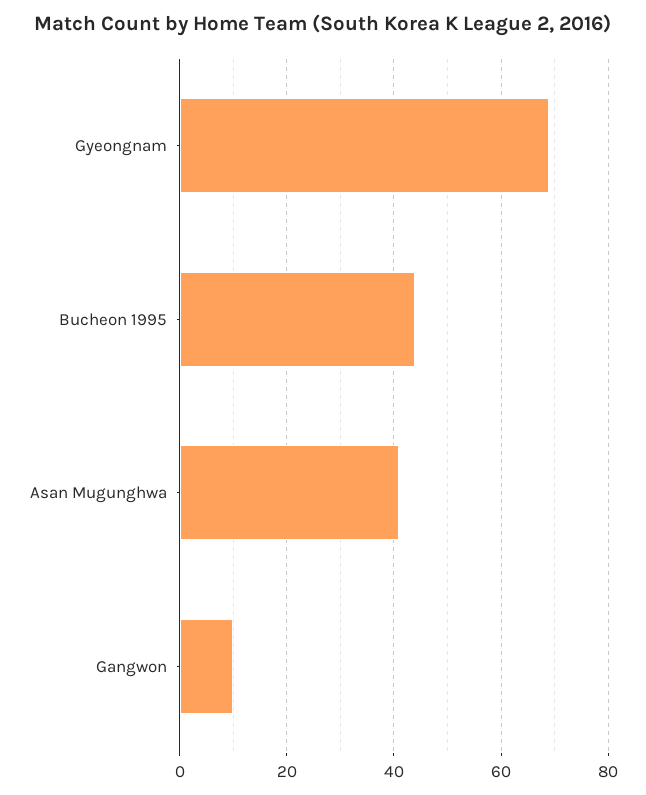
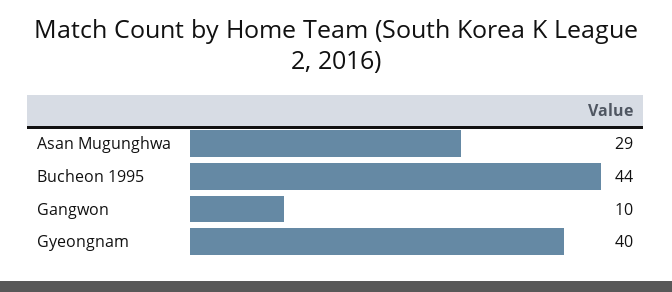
  {
-   "Gyeongnam": 70,
+   "Gyeongnam": 40,
    "Bucheon 1995": 44,
-   "Asan Mugunghwa": 40,
+   "Asan Mugunghwa": 29,
    "Gangwon": 10
  }

